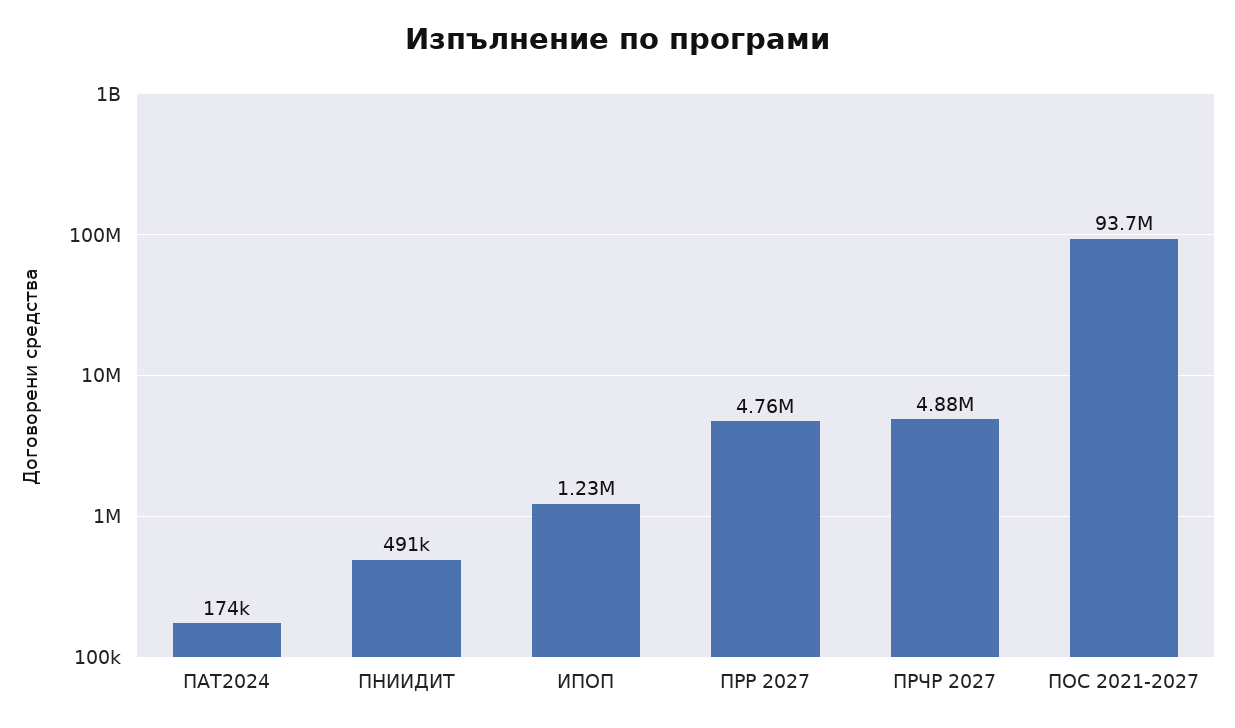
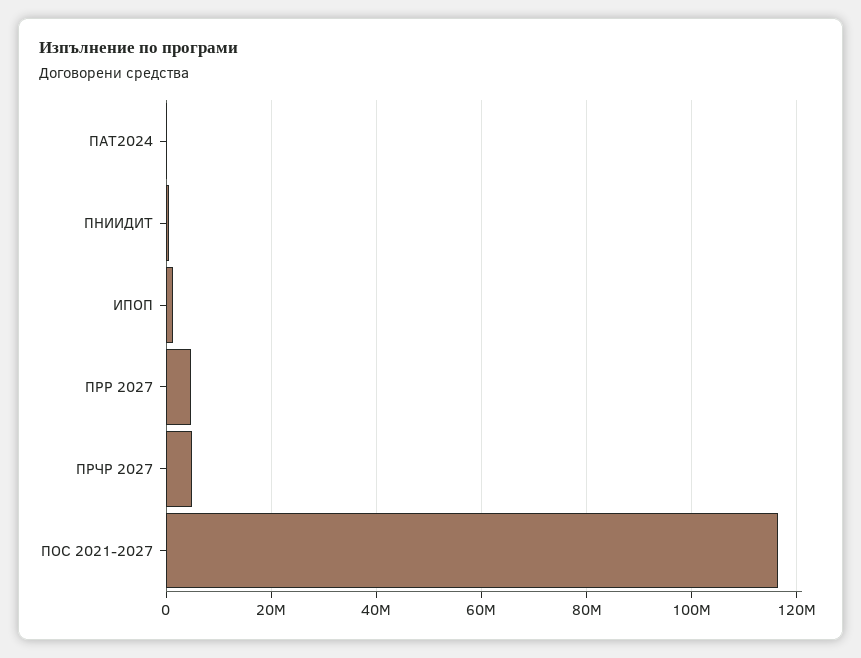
  {
    "ПАТ2024": 174000,
    "ПНИИДИТ": 491000,
    "ИПОП": 1230000,
    "ПРР 2027": 4760000,
    "ПРЧР 2027": 4880000,
-   "ПОС 2021-2027": 93700000
+   "ПОС 2021-2027": 116000000
  }

